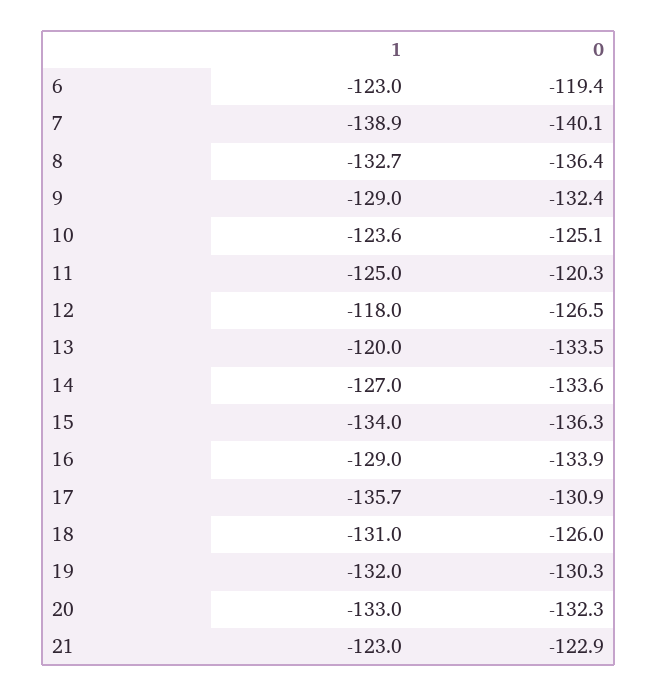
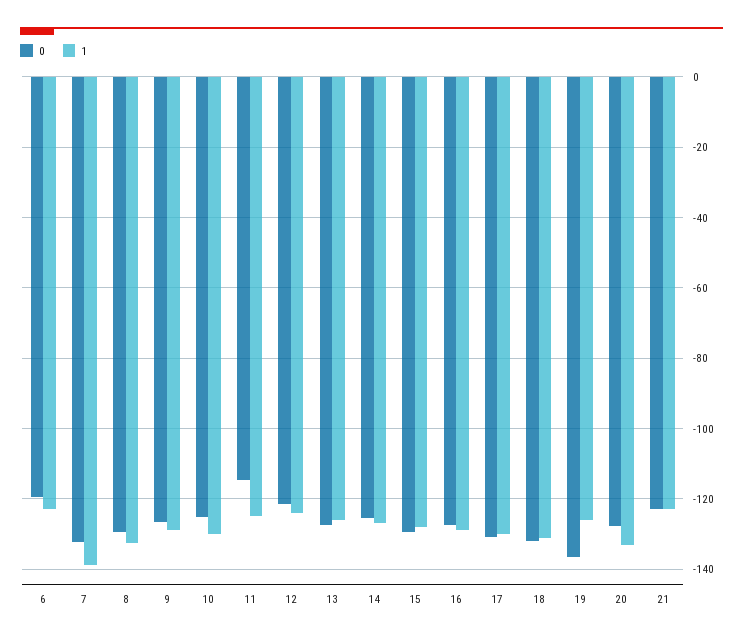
  {
    "1": {
      "6": -123,
      "7": -138.9,
      "8": -132.7,
      "9": -129,
-     "10": -123.6,
+     "10": -130,
      "11": -125,
-     "12": -118,
+     "12": -124,
-     "13": -120,
+     "13": -126,
      "14": -127,
-     "15": -134,
+     "15": -128,
      "16": -129,
-     "17": -135.7,
+     "17": -130,
      "18": -131,
-     "19": -132,
+     "19": -126,
      "20": -133,
      "21": -123
    },
    "0": {
      "6": -119.4,
-     "7": -140.1,
+     "7": -132,
-     "8": -136.4,
+     "8": -130,
-     "9": -132.4,
+     "9": -126,
      "10": -125.1,
-     "11": -120.3,
+     "11": -114,
-     "12": -126.5,
+     "12": -122,
-     "13": -133.5,
+     "13": -128,
-     "14": -133.6,
+     "14": -126,
-     "15": -136.3,
+     "15": -130,
-     "16": -133.9,
+     "16": -128,
      "17": -130.9,
-     "18": -126,
+     "18": -132,
-     "19": -130.3,
+     "19": -136,
-     "20": -132.3,
+     "20": -128,
      "21": -122.9
    }
  }

